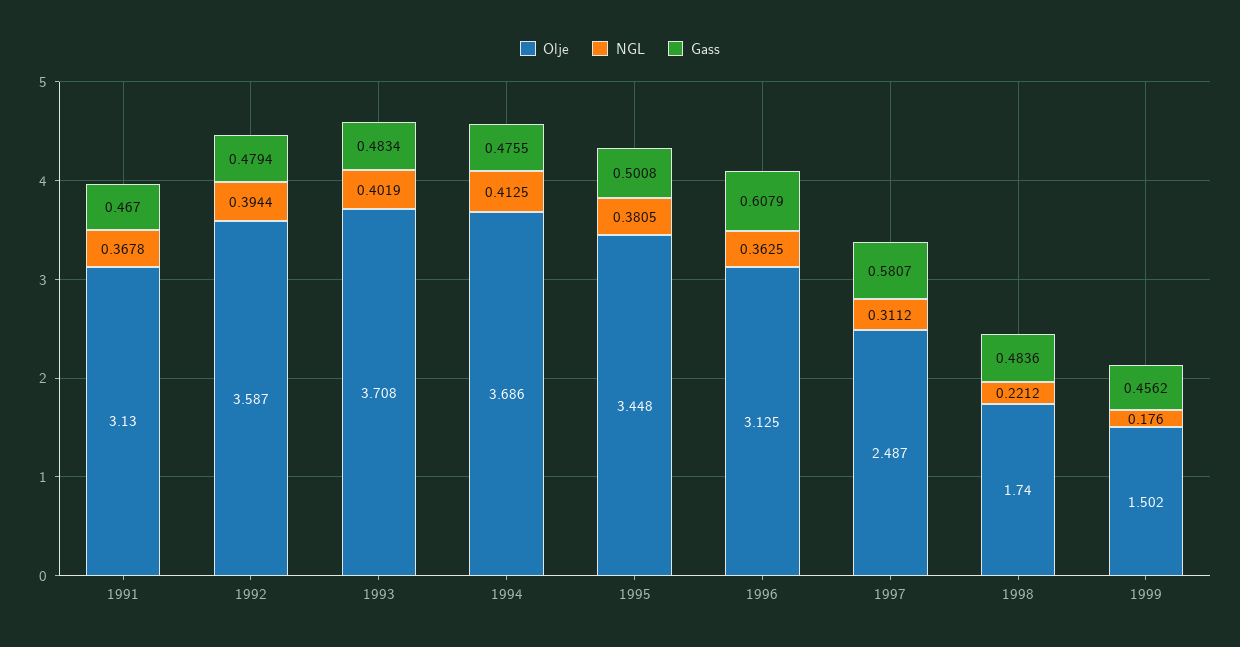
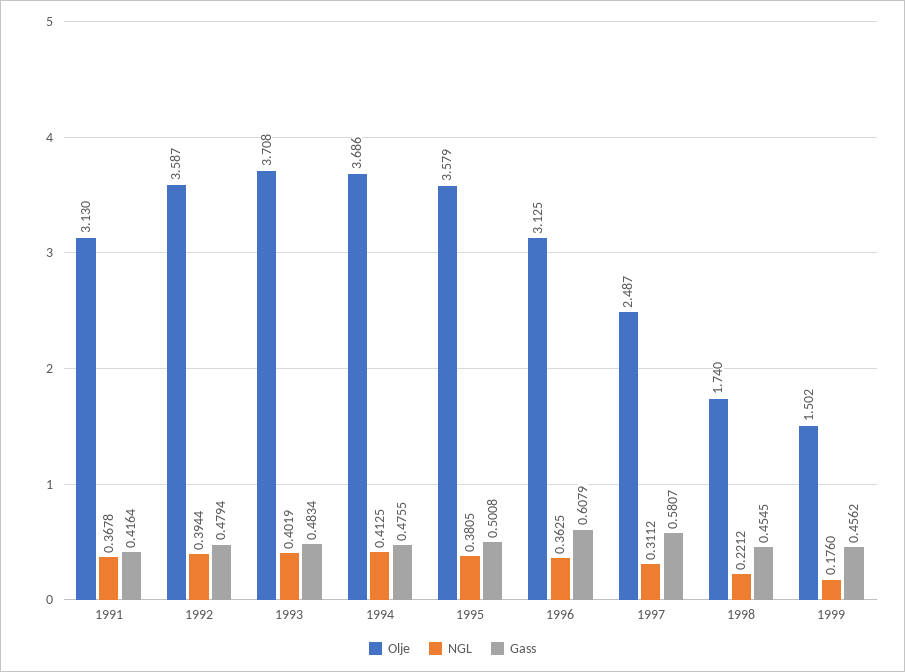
  {
    "Olje": {
      "1991": 3.13,
      "1992": 3.587,
      "1993": 3.708,
      "1994": 3.686,
-     "1995": 3.448,
+     "1995": 3.579,
      "1996": 3.125,
      "1997": 2.487,
      "1998": 1.74,
      "1999": 1.502
    },
    "NGL": {
      "1991": 0.3678,
      "1992": 0.3944,
      "1993": 0.4019,
      "1994": 0.4125,
      "1995": 0.3805,
      "1996": 0.3625,
      "1997": 0.3112,
      "1998": 0.2212,
      "1999": 0.176
    },
    "Gass": {
-     "1991": 0.467,
+     "1991": 0.4164,
      "1992": 0.4794,
      "1993": 0.4834,
      "1994": 0.4755,
      "1995": 0.5008,
      "1996": 0.6079,
      "1997": 0.5807,
-     "1998": 0.4836,
+     "1998": 0.4545,
      "1999": 0.4562
    }
  }

